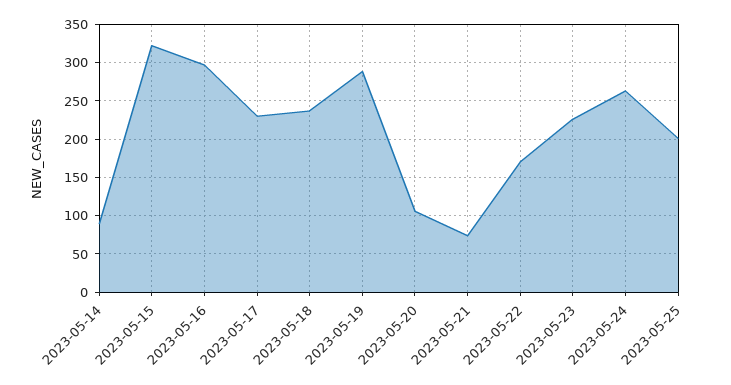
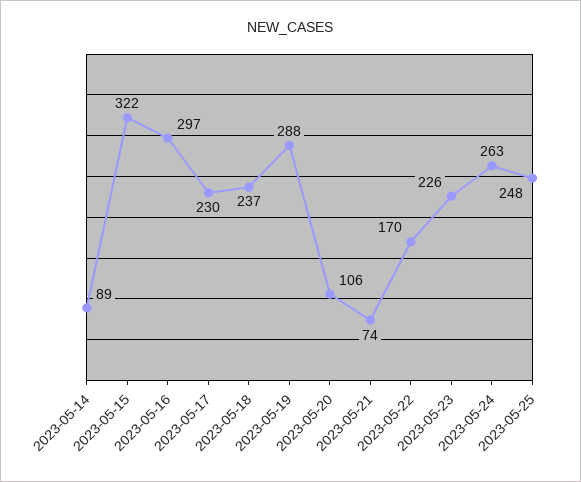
  {
    "2023-05-14": 89,
    "2023-05-15": 322,
    "2023-05-16": 297,
    "2023-05-17": 230,
    "2023-05-18": 237,
    "2023-05-19": 288,
    "2023-05-20": 106,
    "2023-05-21": 74,
    "2023-05-22": 170,
    "2023-05-23": 226,
    "2023-05-24": 263,
-   "2023-05-25": 200
+   "2023-05-25": 248
  }

